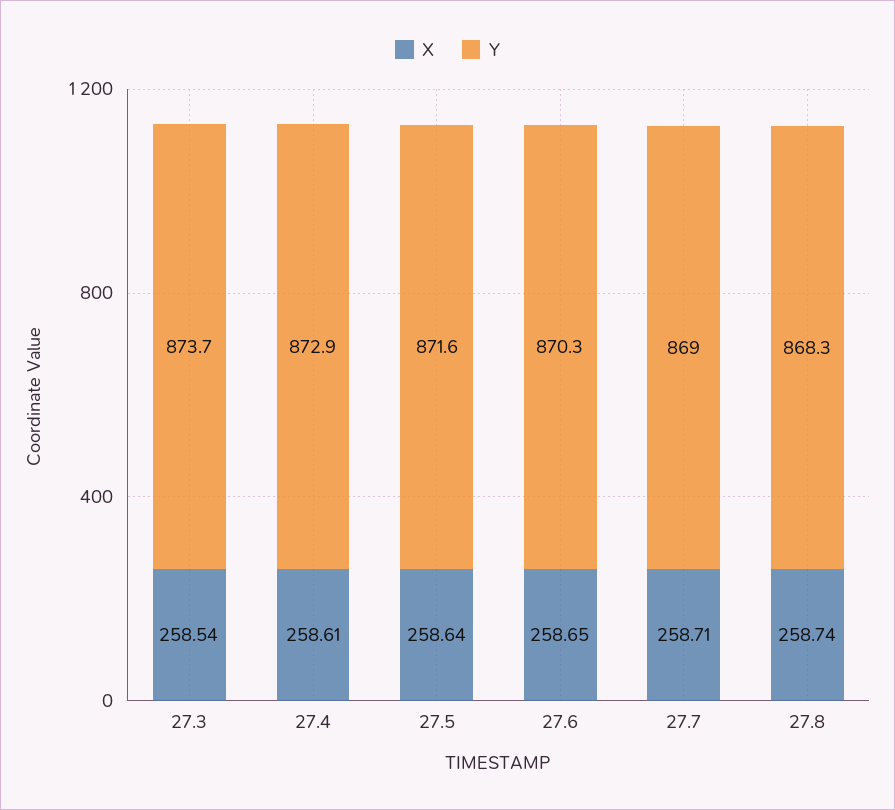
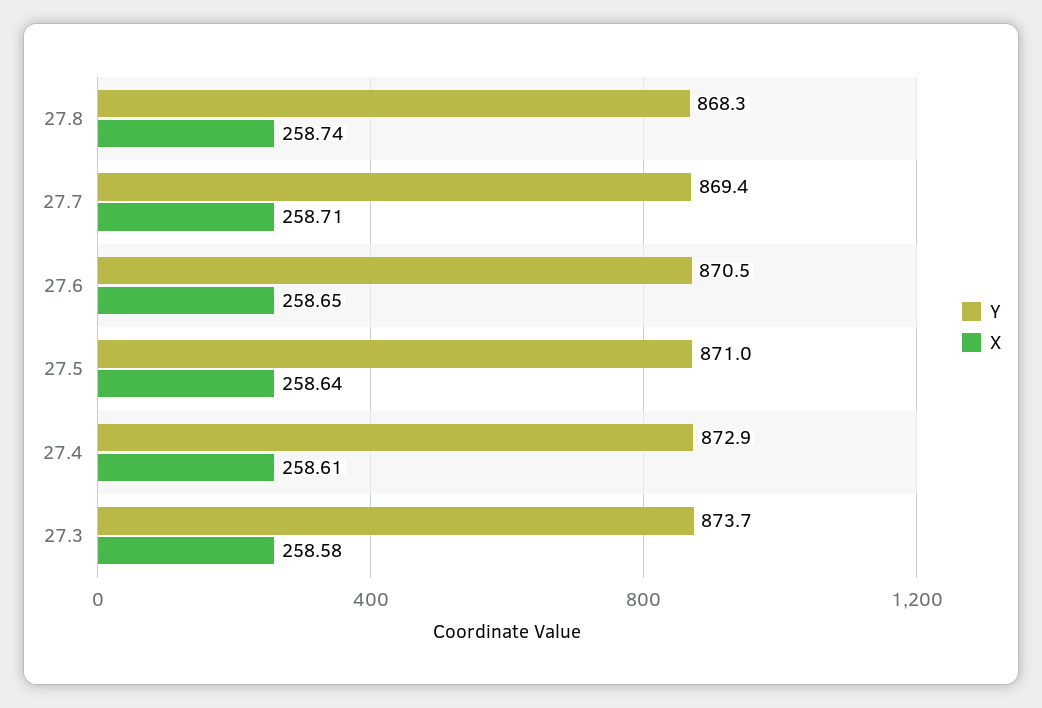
  {
    "X": {
-     "27.3": 258.54,
+     "27.3": 258.58,
      "27.4": 258.61,
      "27.5": 258.64,
      "27.6": 258.65,
      "27.7": 258.71,
      "27.8": 258.74
    },
    "Y": {
      "27.3": 873.7,
      "27.4": 872.9,
-     "27.5": 871.6,
+     "27.5": 871,
-     "27.6": 870.3,
+     "27.6": 870.5,
-     "27.7": 869,
+     "27.7": 869.4,
      "27.8": 868.3
    }
  }

